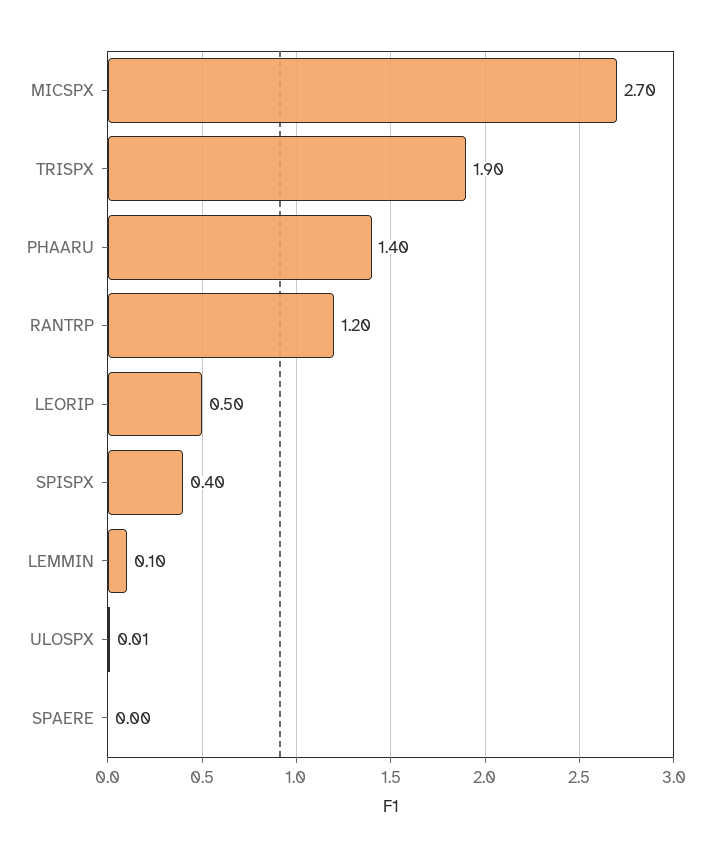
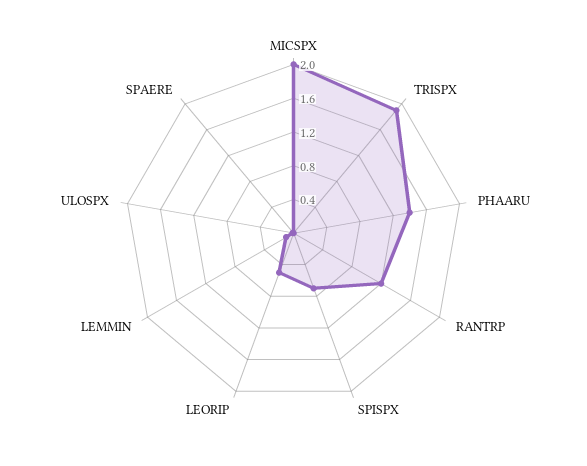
  {
-   "MICSPX": 2.7,
+   "MICSPX": 2,
    "TRISPX": 1.9,
    "PHAARU": 1.4,
    "RANTRP": 1.2,
    "LEORIP": 0.5,
-   "SPISPX": 0.4,
+   "SPISPX": 0.7,
    "LEMMIN": 0.1,
    "ULOSPX": 0.01,
    "SPAERE": 0
  }

